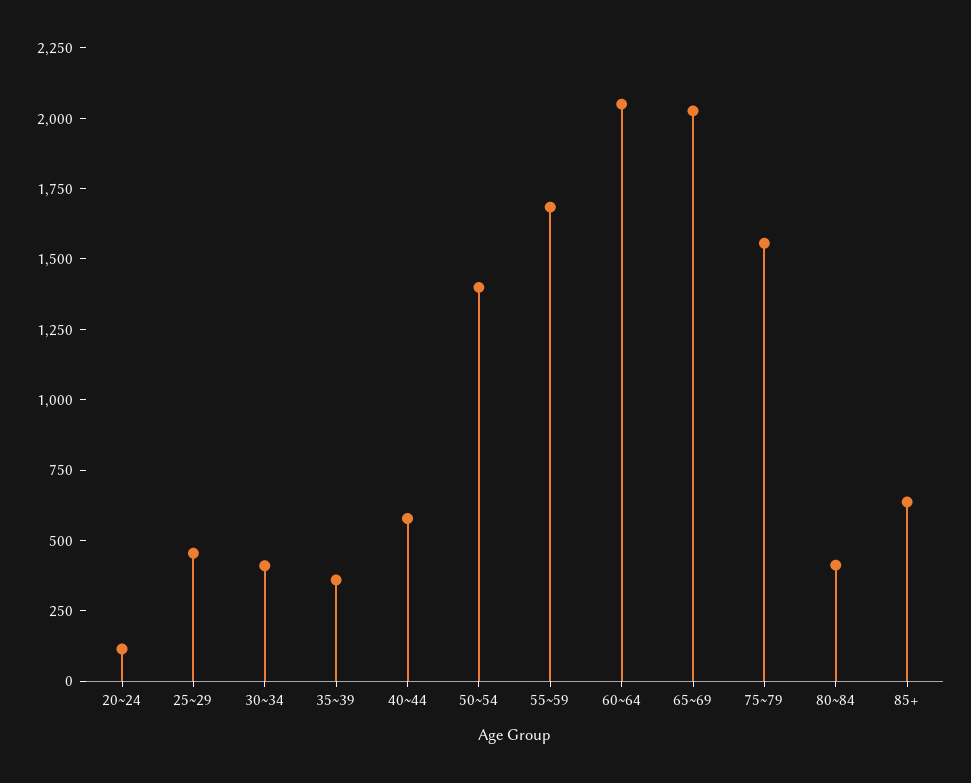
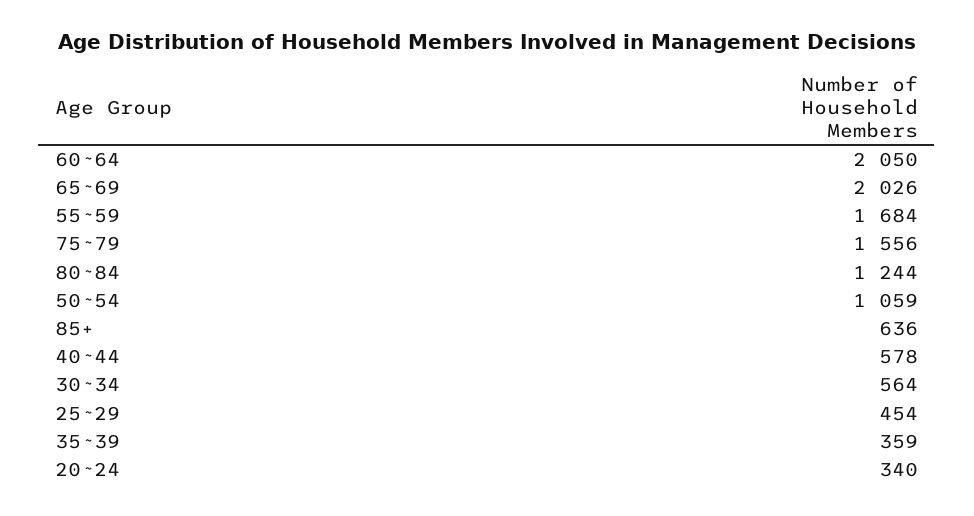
  {
-   "20~24": 100,
+   "20~24": 340,
    "25~29": 454,
-   "30~34": 400,
+   "30~34": 564,
    "35~39": 359,
    "40~44": 578,
-   "50~54": 1400,
+   "50~54": 1059,
    "55~59": 1684,
    "60~64": 2050,
    "65~69": 2026,
    "75~79": 1556,
-   "80~84": 400,
+   "80~84": 1244,
    "85+": 636
  }

